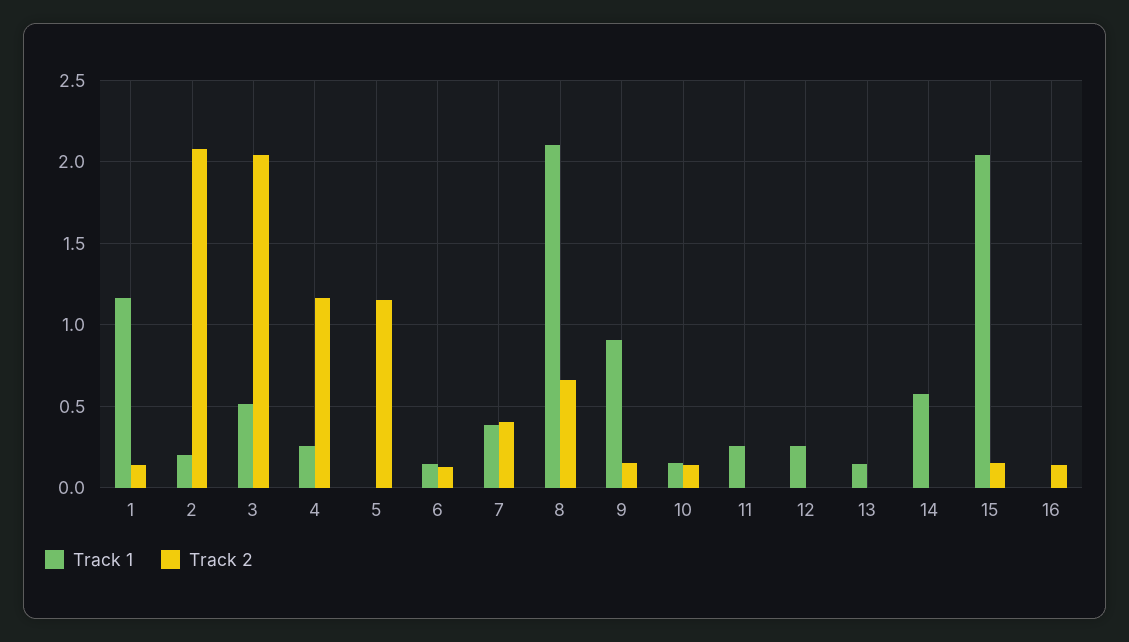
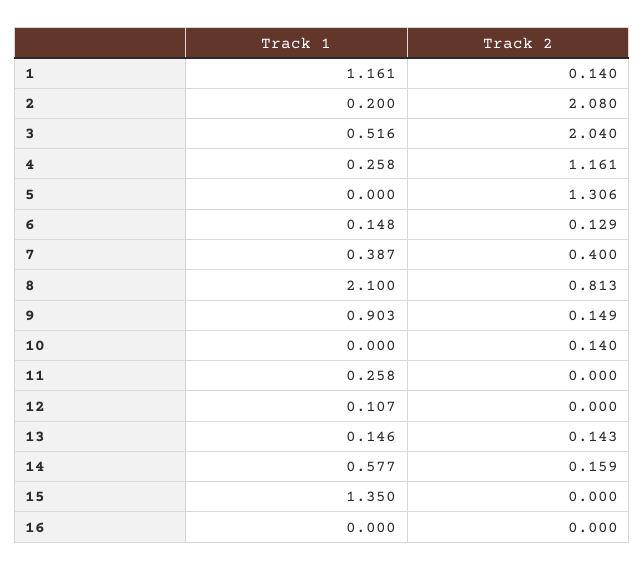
  {
    "Track 1": {
      "1": 1.161,
      "2": 0.2,
      "3": 0.516,
      "4": 0.258,
      "5": 0,
      "6": 0.148,
      "7": 0.387,
      "8": 2.1,
      "9": 0.903,
-     "10": 0.15,
+     "10": 0,
      "11": 0.258,
-     "12": 0.25,
+     "12": 0.107,
      "13": 0.146,
      "14": 0.577,
-     "15": 2.05,
+     "15": 1.35,
      "16": 0
    },
    "Track 2": {
      "1": 0.14,
      "2": 2.08,
      "3": 2.04,
      "4": 1.161,
-     "5": 1.15,
+     "5": 1.306,
      "6": 0.129,
      "7": 0.4,
-     "8": 0.65,
+     "8": 0.813,
      "9": 0.149,
      "10": 0.14,
      "11": 0,
      "12": 0,
-     "13": 0,
+     "13": 0.143,
-     "14": 0,
+     "14": 0.159,
-     "15": 0.15,
+     "15": 0,
-     "16": 0.15
+     "16": 0
    }
  }

